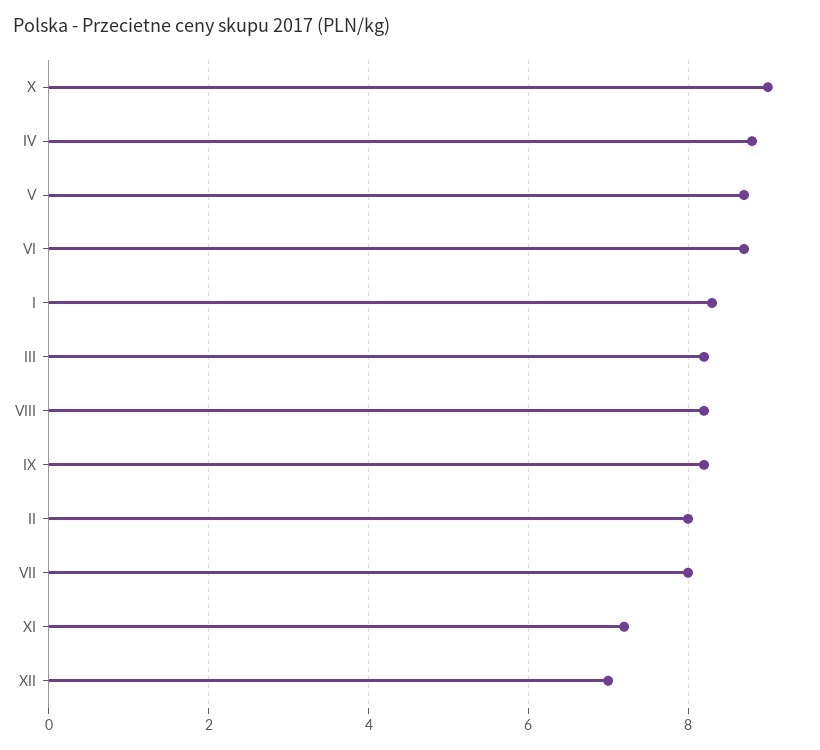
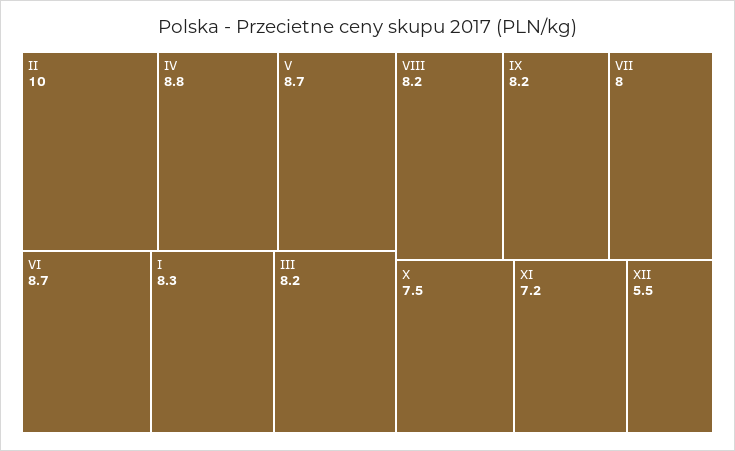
  {
-   "X": 9,
+   "X": 7.5,
    "IV": 8.8,
    "V": 8.7,
    "VI": 8.7,
    "I": 8.3,
    "III": 8.2,
    "VIII": 8.2,
    "IX": 8.2,
-   "II": 8,
+   "II": 10,
    "VII": 8,
    "XI": 7.2,
-   "XII": 7
+   "XII": 5.5
  }

